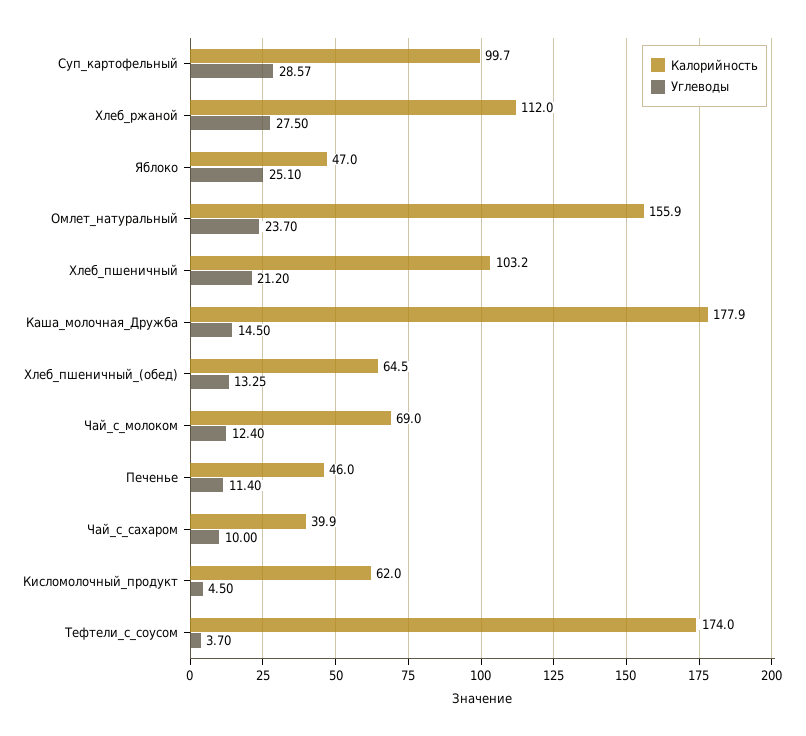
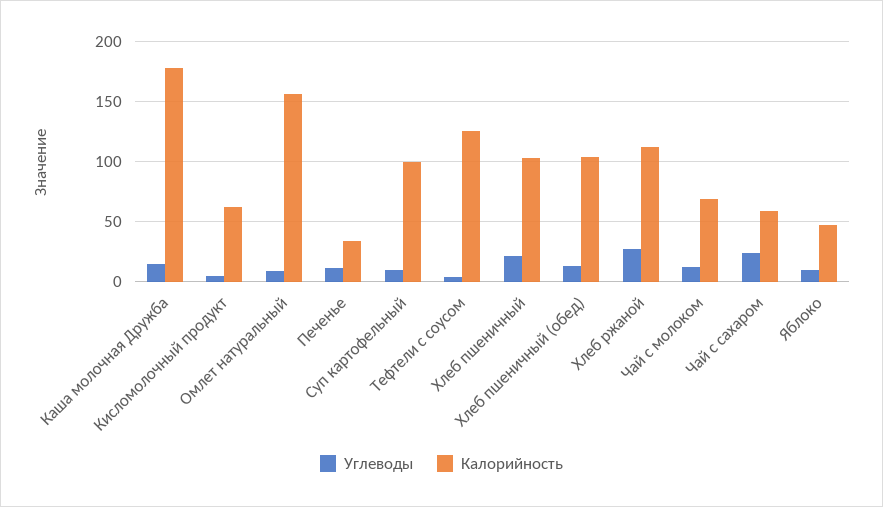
  {
    "Калорийность": {
      "Суп_картофельный": 99.7,
      "Хлеб_ржаной": 112,
      "Яблоко": 47,
      "Омлет_натуральный": 155.9,
      "Хлеб_пшеничный": 103.2,
      "Каша_молочная_Дружба": 177.9,
-     "Хлеб_пшеничный_(обед)": 64.5,
+     "Хлеб_пшеничный_(обед)": 105,
      "Чай_с_молоком": 69,
-     "Печенье": 46,
+     "Печенье": 35,
-     "Чай_с_сахаром": 39.9,
+     "Чай_с_сахаром": 60,
      "Кисломолочный_продукт": 62,
-     "Тефтели_с_соусом": 174
+     "Тефтели_с_соусом": 125
    },
    "Углеводы": {
-     "Суп_картофельный": 28.57,
+     "Суп_картофельный": 10,
      "Хлеб_ржаной": 27.5,
-     "Яблоко": 25.1,
+     "Яблоко": 10,
-     "Омлет_натуральный": 23.7,
+     "Омлет_натуральный": 10,
      "Хлеб_пшеничный": 21.2,
      "Каша_молочная_Дружба": 14.5,
      "Хлеб_пшеничный_(обед)": 13.25,
      "Чай_с_молоком": 12.4,
      "Печенье": 11.4,
-     "Чай_с_сахаром": 10,
+     "Чай_с_сахаром": 25,
      "Кисломолочный_продукт": 4.5,
      "Тефтели_с_соусом": 3.7
    }
  }

